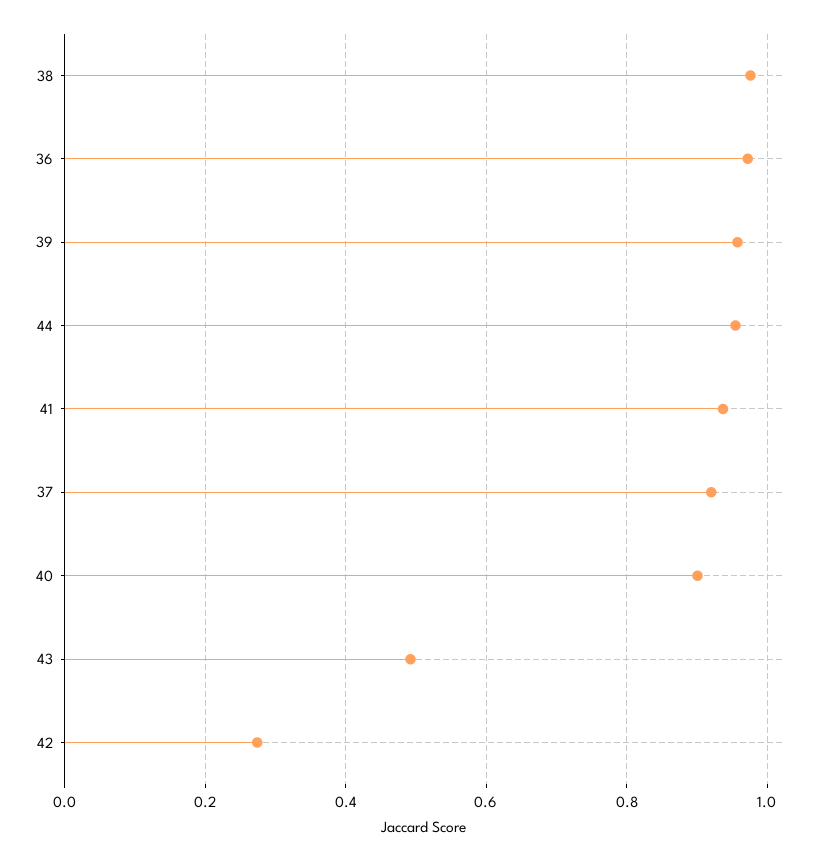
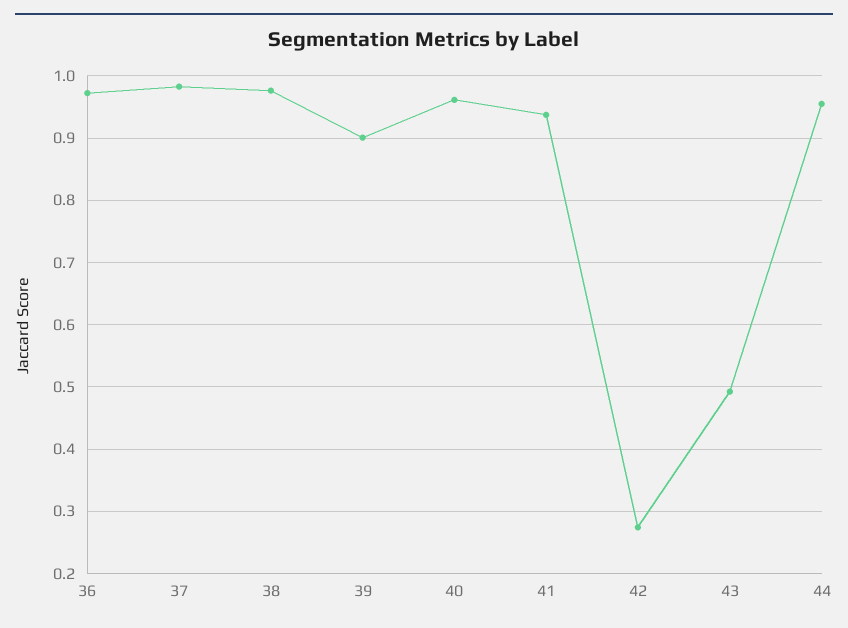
  {
    "38": 0.98,
    "36": 0.97,
-   "39": 0.96,
+   "39": 0.9,
    "44": 0.96,
    "41": 0.94,
-   "37": 0.92,
+   "37": 0.98,
-   "40": 0.9,
+   "40": 0.96,
    "43": 0.49,
    "42": 0.27
  }

